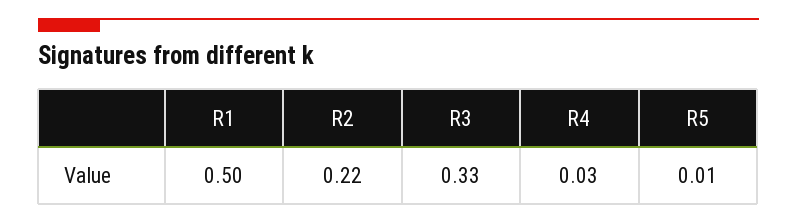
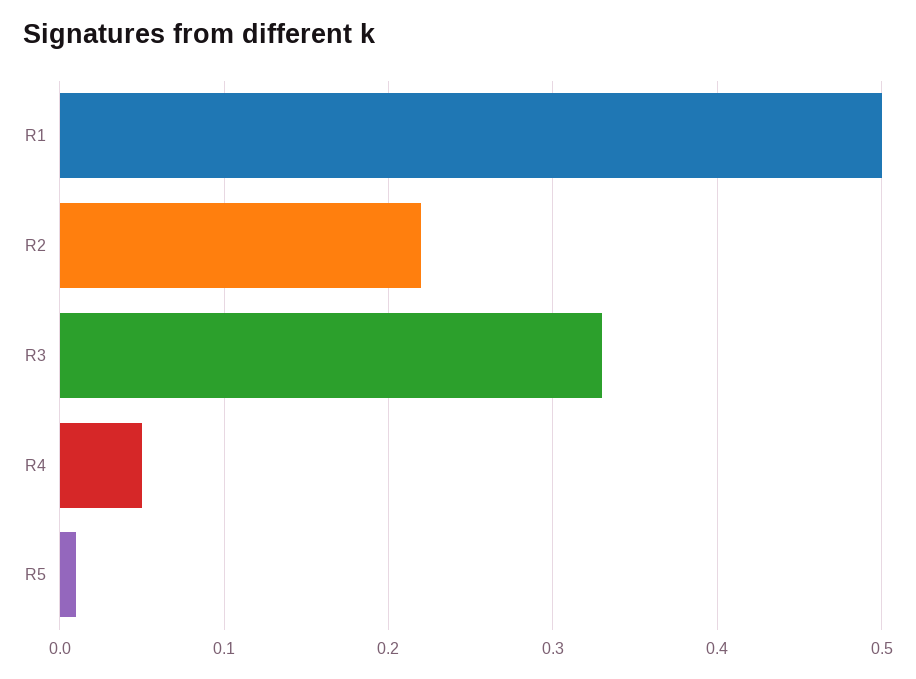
  {
    "R1": 0.5,
    "R2": 0.22,
    "R3": 0.33,
-   "R4": 0.03,
+   "R4": 0.05,
    "R5": 0.01
  }

